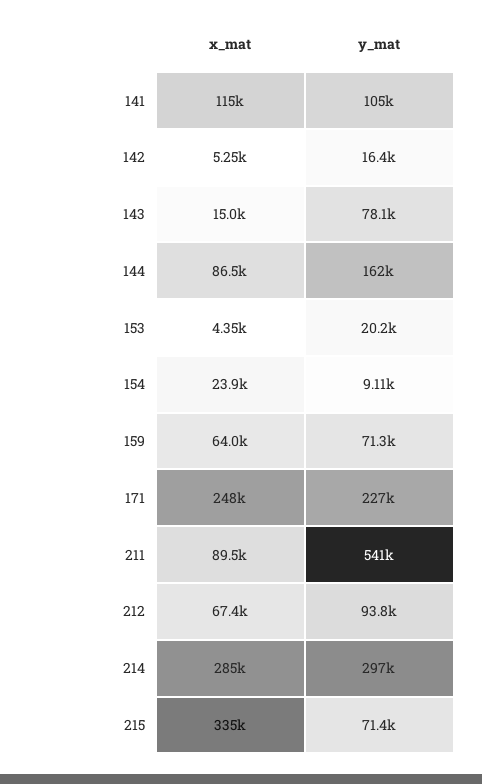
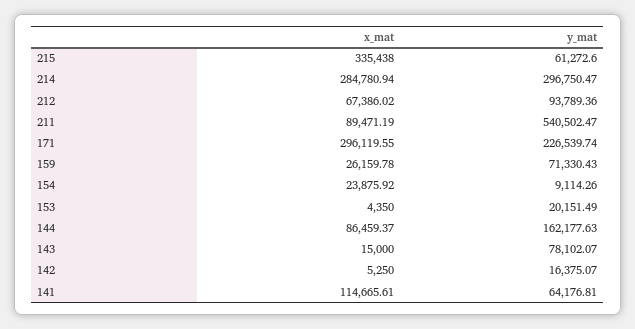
  {
    "x_mat": {
      "141": 114665.61,
      "142": 5250,
      "143": 15000,
      "144": 86459.37,
      "153": 4350,
      "154": 23875.92,
-     "159": 64000,
+     "159": 26159.78,
-     "171": 248000,
+     "171": 296119.55,
      "211": 89471.19,
      "212": 67386.02,
      "214": 284780.94,
      "215": 335438
    },
    "y_mat": {
-     "141": 105000,
+     "141": 64176.81,
      "142": 16375.07,
      "143": 78102.07,
      "144": 162177.63,
      "153": 20151.49,
      "154": 9114.26,
      "159": 71330.43,
      "171": 226539.74,
      "211": 540502.47,
      "212": 93789.36,
      "214": 296750.47,
-     "215": 71400
+     "215": 61272.6
    }
  }

